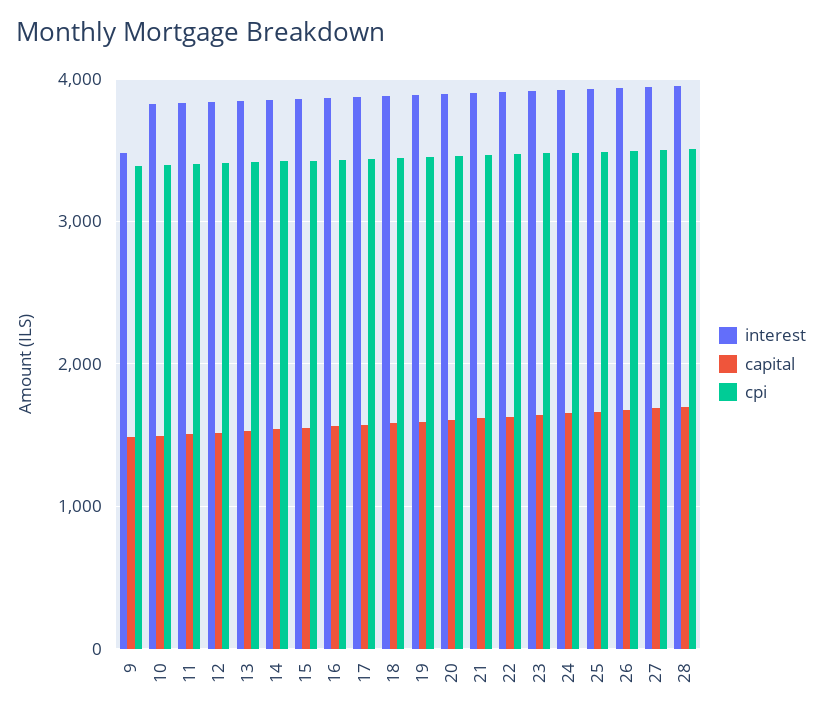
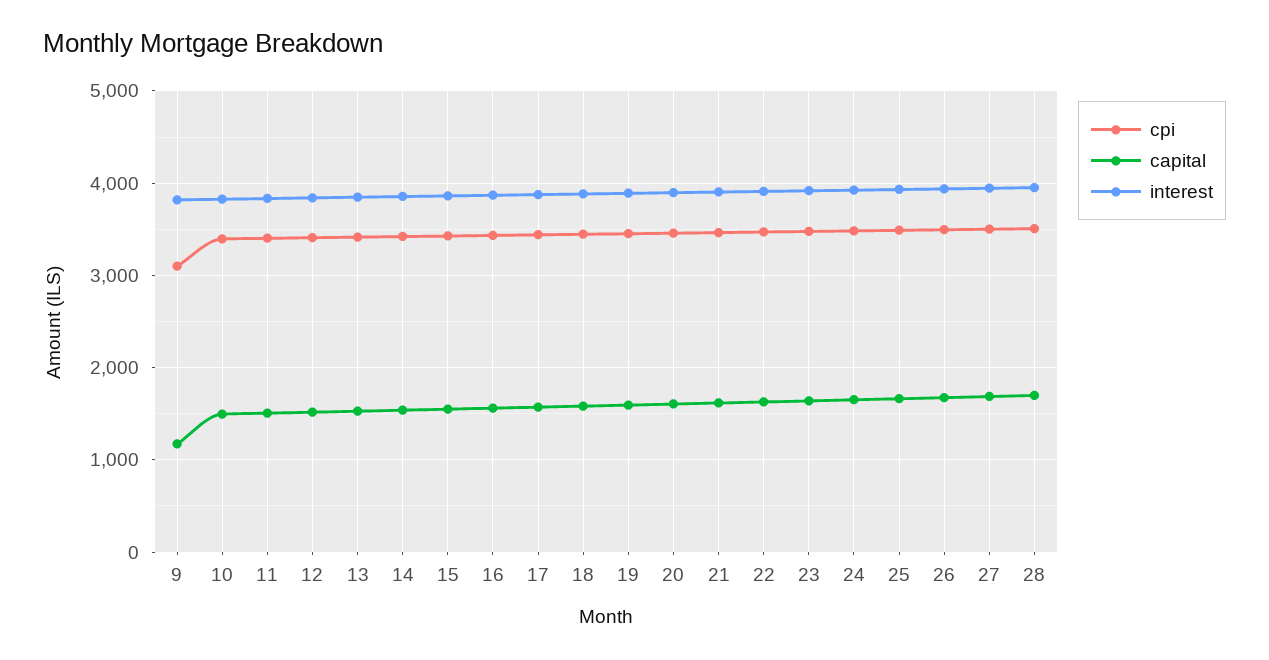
  {
    "interest": {
-     "9": 3500,
+     "9": 3800,
      "10": 3800,
      "11": 3800,
      "12": 3800,
      "13": 3800,
      "14": 3900,
      "15": 3900,
      "16": 3900,
      "17": 3900,
      "18": 3900,
      "19": 3900,
      "20": 3900,
      "21": 3900,
      "22": 3900,
      "23": 3900,
      "24": 3900,
      "25": 3900,
      "26": 3900,
      "27": 3900,
      "28": 4000
    },
    "capital": {
-     "9": 1500,
+     "9": 1200,
      "10": 1500,
      "11": 1500,
      "12": 1500,
      "13": 1500,
      "14": 1500,
      "15": 1600,
      "16": 1600,
      "17": 1600,
      "18": 1600,
      "19": 1600,
      "20": 1600,
      "21": 1600,
      "22": 1600,
      "23": 1600,
      "24": 1700,
      "25": 1700,
      "26": 1700,
      "27": 1700,
      "28": 1700
    },
    "cpi": {
-     "9": 3400,
+     "9": 3100,
      "10": 3400,
      "11": 3400,
      "12": 3400,
      "13": 3400,
      "14": 3400,
      "15": 3400,
      "16": 3400,
      "17": 3400,
      "18": 3400,
      "19": 3500,
      "20": 3500,
      "21": 3500,
      "22": 3500,
      "23": 3500,
      "24": 3500,
      "25": 3500,
      "26": 3500,
      "27": 3500,
      "28": 3500
    }
  }

